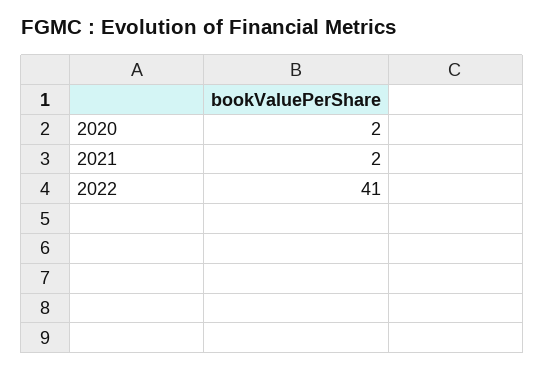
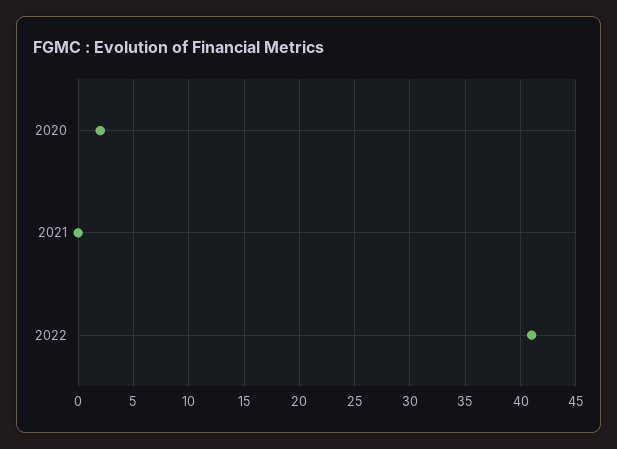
  {
    "2020": 2,
-   "2021": 2,
+   "2021": 0,
    "2022": 41
  }

